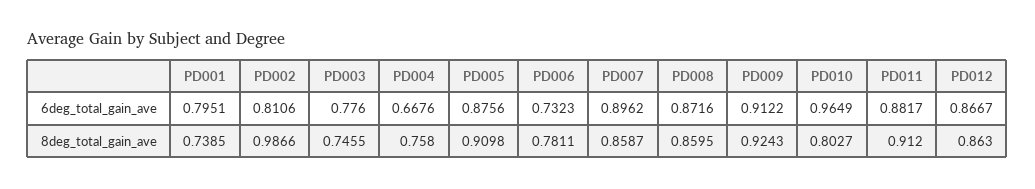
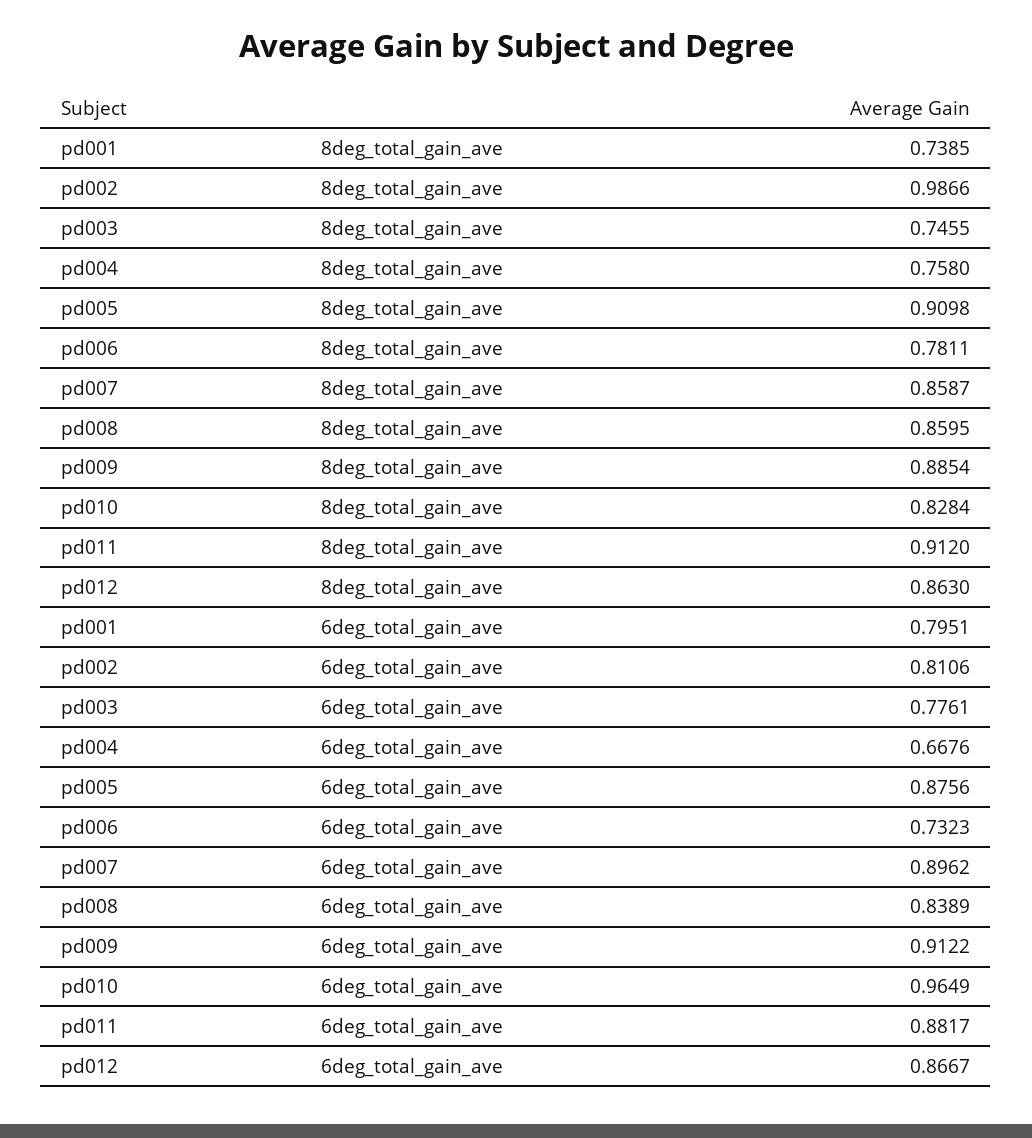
  {
    "PD001": {
      "6deg_total_gain_ave": 0.7951,
      "8deg_total_gain_ave": 0.7385
    },
    "PD002": {
      "6deg_total_gain_ave": 0.8106,
      "8deg_total_gain_ave": 0.9866
    },
    "PD003": {
-     "6deg_total_gain_ave": 0.776,
+     "6deg_total_gain_ave": 0.7761,
      "8deg_total_gain_ave": 0.7455
    },
    "PD004": {
      "6deg_total_gain_ave": 0.6676,
      "8deg_total_gain_ave": 0.758
    },
    "PD005": {
      "6deg_total_gain_ave": 0.8756,
      "8deg_total_gain_ave": 0.9098
    },
    "PD006": {
      "6deg_total_gain_ave": 0.7323,
      "8deg_total_gain_ave": 0.7811
    },
    "PD007": {
      "6deg_total_gain_ave": 0.8962,
      "8deg_total_gain_ave": 0.8587
    },
    "PD008": {
-     "6deg_total_gain_ave": 0.8716,
+     "6deg_total_gain_ave": 0.8389,
      "8deg_total_gain_ave": 0.8595
    },
    "PD009": {
      "6deg_total_gain_ave": 0.9122,
-     "8deg_total_gain_ave": 0.9243
+     "8deg_total_gain_ave": 0.8854
    },
    "PD010": {
      "6deg_total_gain_ave": 0.9649,
-     "8deg_total_gain_ave": 0.8027
+     "8deg_total_gain_ave": 0.8284
    },
    "PD011": {
      "6deg_total_gain_ave": 0.8817,
      "8deg_total_gain_ave": 0.912
    },
    "PD012": {
      "6deg_total_gain_ave": 0.8667,
      "8deg_total_gain_ave": 0.863
    }
  }

